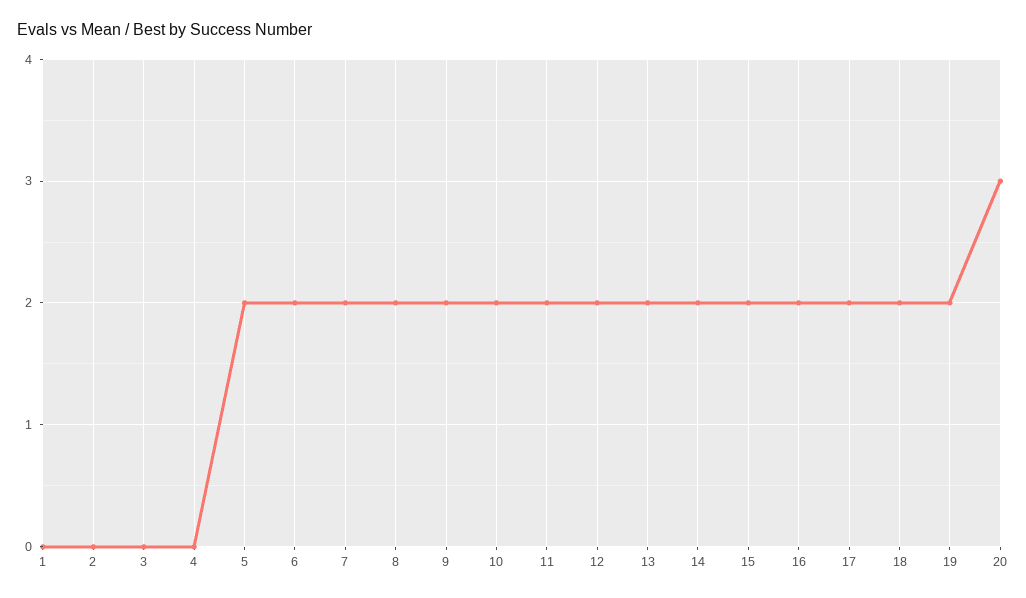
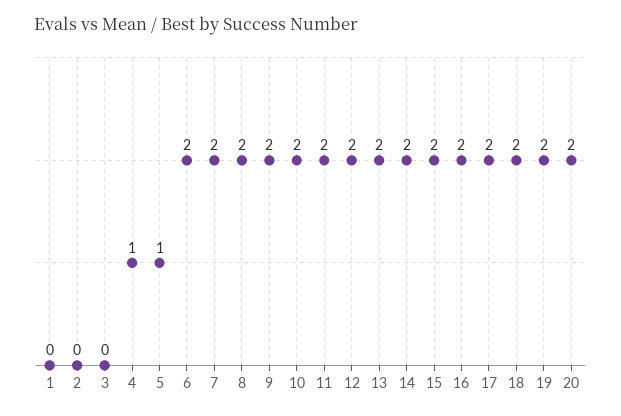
  {
    "1": 0,
    "2": 0,
    "3": 0,
-   "4": 0,
+   "4": 1,
-   "5": 2,
+   "5": 1,
    "6": 2,
    "7": 2,
    "8": 2,
    "9": 2,
    "10": 2,
    "11": 2,
    "12": 2,
    "13": 2,
    "14": 2,
    "15": 2,
    "16": 2,
    "17": 2,
    "18": 2,
    "19": 2,
-   "20": 3
+   "20": 2
  }

